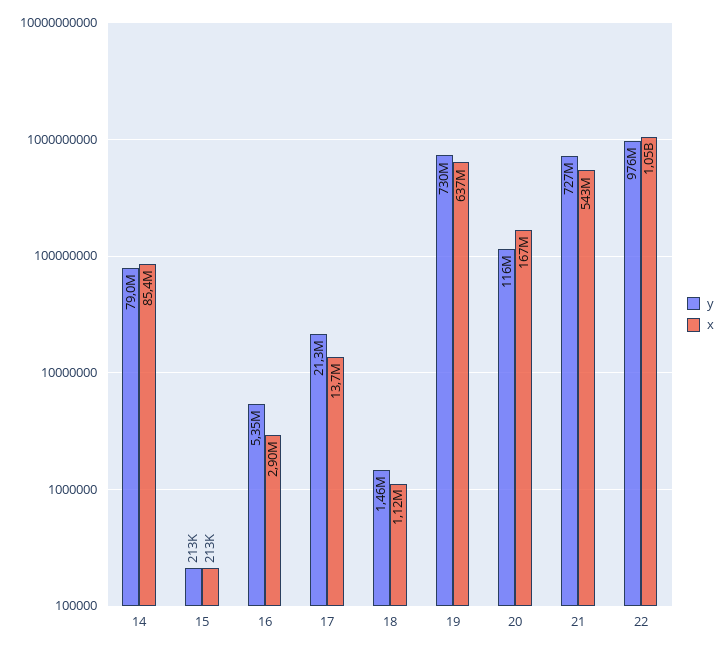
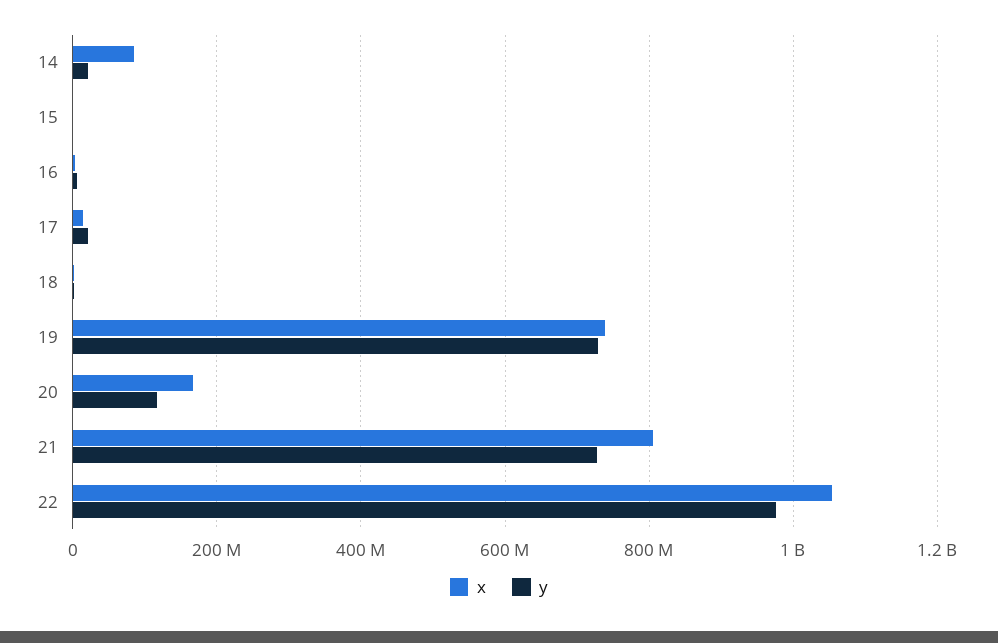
  {
    "y": {
-     "14": 79000000,
+     "14": 20000000,
      "15": 213000,
      "16": 5350000,
      "17": 21300000,
      "18": 1460000,
      "19": 730000000,
      "20": 116000000,
      "21": 727000000,
      "22": 976000000
    },
    "x": {
      "14": 85400000,
      "15": 213000,
      "16": 2900000,
      "17": 13700000,
      "18": 1120000,
-     "19": 637000000,
+     "19": 740000000,
      "20": 167000000,
-     "21": 543000000,
+     "21": 800000000,
      "22": 1050000000
    }
  }

